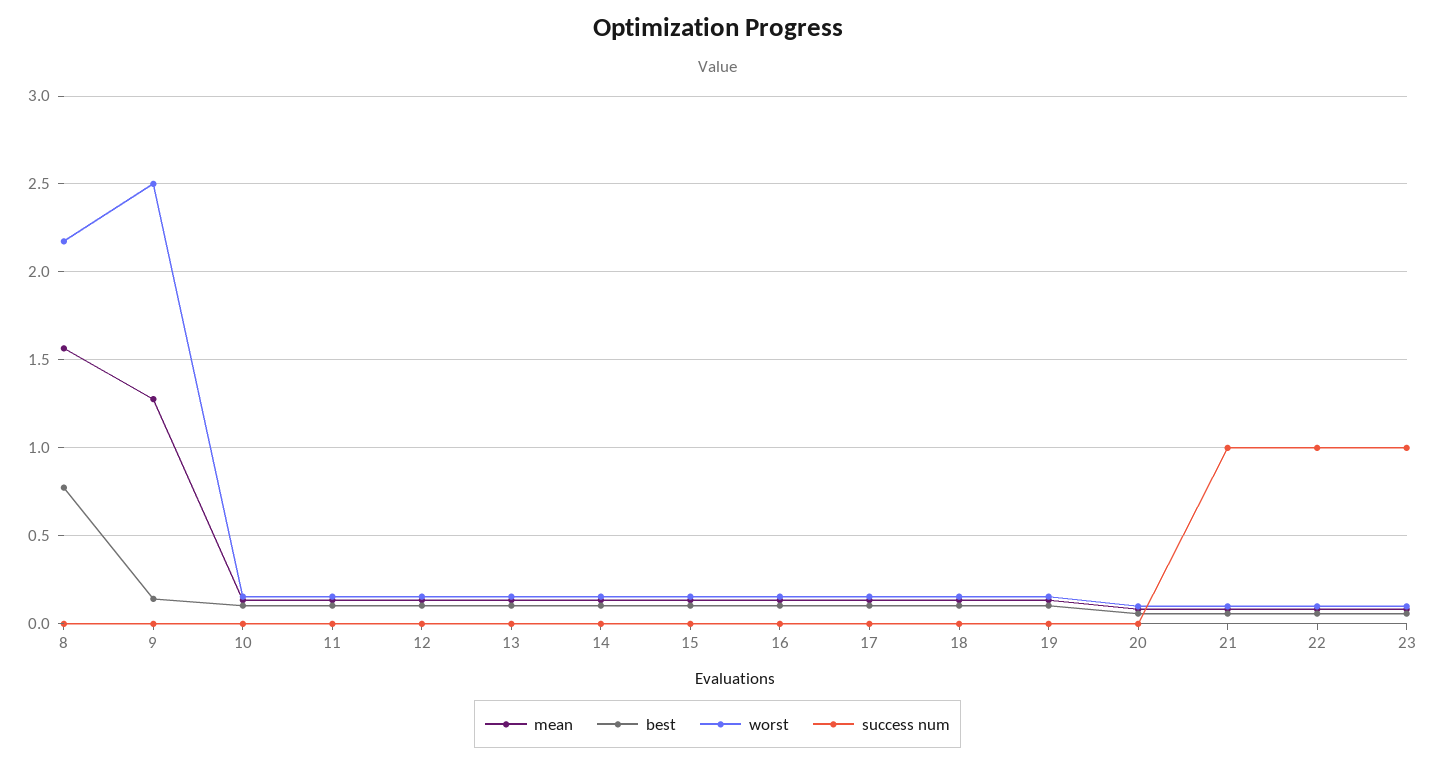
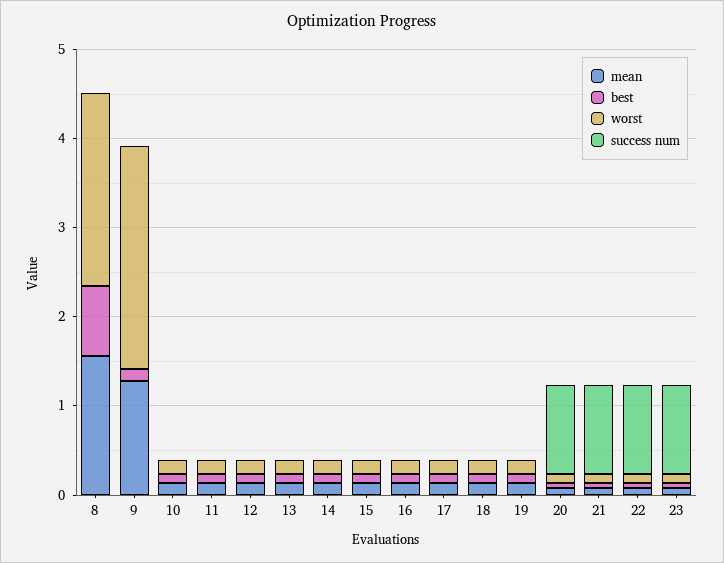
  {
    "mean": {
      "8": 1.55,
      "9": 1.3,
      "10": 0.15,
      "11": 0.15,
      "12": 0.15,
      "13": 0.15,
      "14": 0.15,
      "15": 0.15,
      "16": 0.15,
      "17": 0.15,
      "18": 0.15,
      "19": 0.15,
      "20": 0.1,
      "21": 0.1,
      "22": 0.1,
      "23": 0.1
    },
    "best": {
      "8": 0.75,
      "9": 0.15,
      "10": 0.1,
      "11": 0.1,
      "12": 0.1,
      "13": 0.1,
      "14": 0.1,
      "15": 0.1,
      "16": 0.1,
      "17": 0.1,
      "18": 0.1,
      "19": 0.1,
      "20": 0.05,
      "21": 0.05,
      "22": 0.05,
      "23": 0.05
    },
    "worst": {
      "8": 2.15,
      "9": 2.5,
      "10": 0.15,
      "11": 0.15,
      "12": 0.15,
      "13": 0.15,
      "14": 0.15,
      "15": 0.15,
      "16": 0.15,
      "17": 0.15,
      "18": 0.15,
      "19": 0.15,
      "20": 0.1,
      "21": 0.1,
      "22": 0.1,
      "23": 0.1
    },
    "success num": {
      "8": 0,
      "9": 0,
      "10": 0,
      "11": 0,
      "12": 0,
      "13": 0,
      "14": 0,
      "15": 0,
      "16": 0,
      "17": 0,
      "18": 0,
      "19": 0,
-     "20": 0,
+     "20": 1,
      "21": 1,
      "22": 1,
      "23": 1
    }
  }

